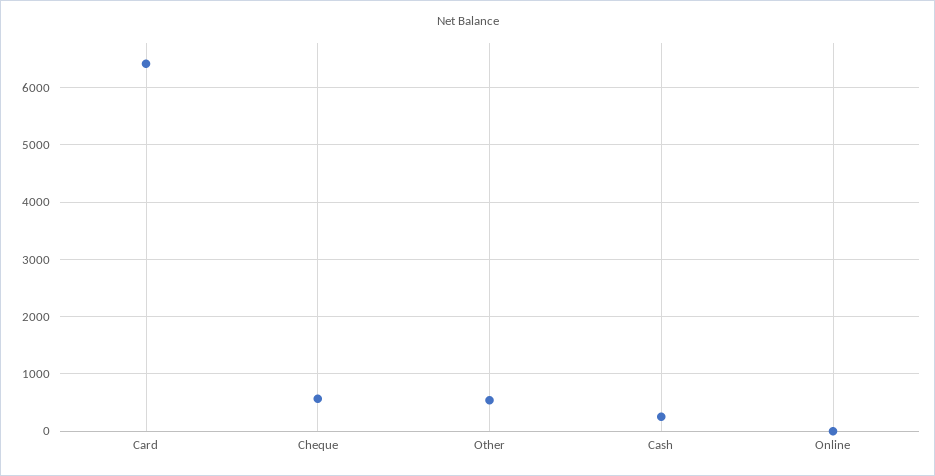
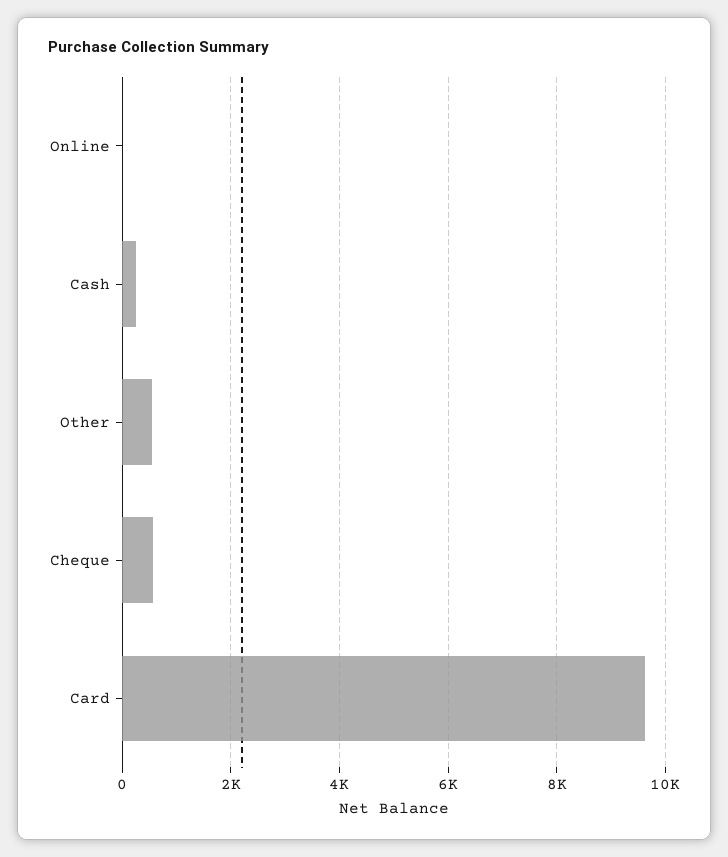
  {
-   "Card": 6400,
+   "Card": 9600,
    "Cheque": 600,
    "Other": 600,
    "Cash": 200,
    "Online": 0
  }

